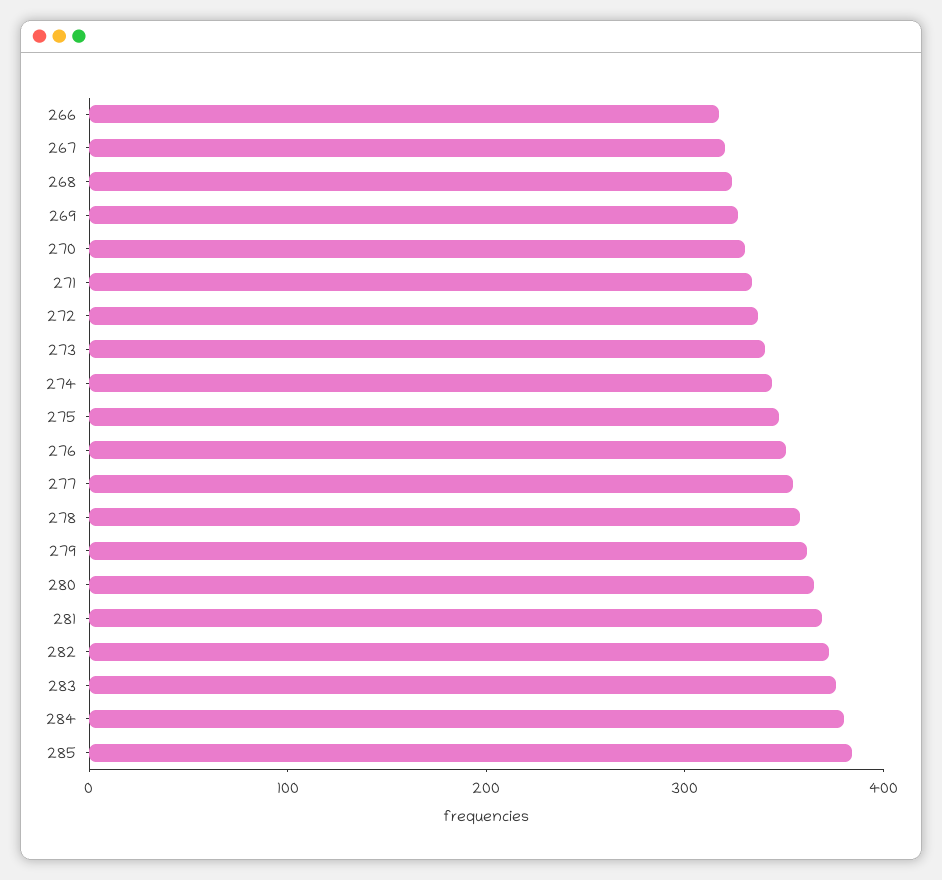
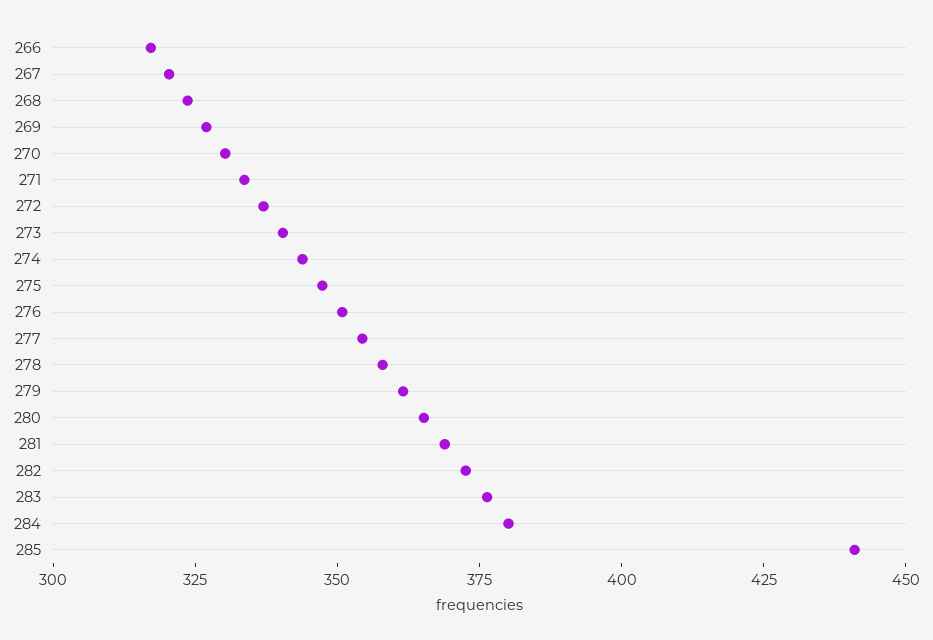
  {
    "266": 315,
    "267": 320,
    "268": 325,
    "269": 325,
    "270": 330,
    "271": 335,
    "272": 335,
    "273": 340,
    "274": 345,
    "275": 345,
    "276": 350,
    "277": 355,
    "278": 360,
    "279": 360,
    "280": 365,
    "281": 370,
    "282": 375,
    "283": 375,
    "284": 380,
-   "285": 380
+   "285": 440
  }

